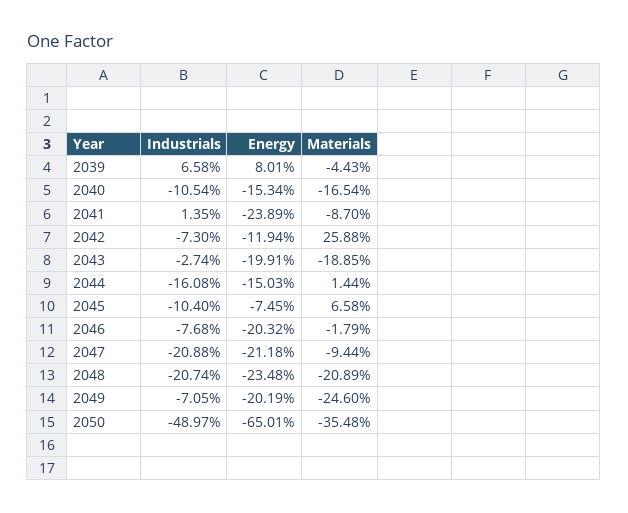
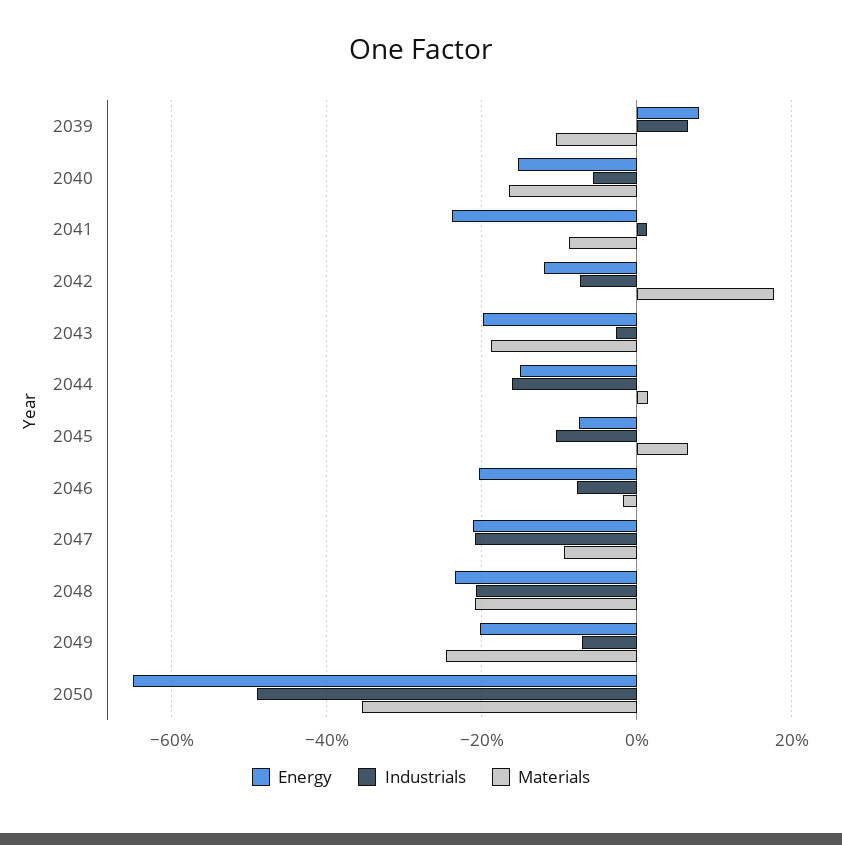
  {
    "Industrials": {
      "2039": 6.58,
-     "2040": -10.54,
+     "2040": -6,
      "2041": 1.35,
      "2042": -7.3,
      "2043": -2.74,
      "2044": -16.08,
      "2045": -10.4,
      "2046": -7.68,
      "2047": -20.88,
      "2048": -20.74,
      "2049": -7.05,
      "2050": -48.97
    },
    "Energy": {
      "2039": 8.01,
      "2040": -15.34,
      "2041": -23.89,
      "2042": -11.94,
      "2043": -19.91,
      "2044": -15.03,
      "2045": -7.45,
      "2046": -20.32,
      "2047": -21.18,
      "2048": -23.48,
      "2049": -20.19,
      "2050": -65.01
    },
    "Materials": {
-     "2039": -4.43,
+     "2039": -10,
      "2040": -16.54,
      "2041": -8.7,
-     "2042": 25.88,
+     "2042": 18,
      "2043": -18.85,
      "2044": 1.44,
      "2045": 6.58,
      "2046": -1.79,
      "2047": -9.44,
      "2048": -20.89,
      "2049": -24.6,
      "2050": -35.48
    }
  }

